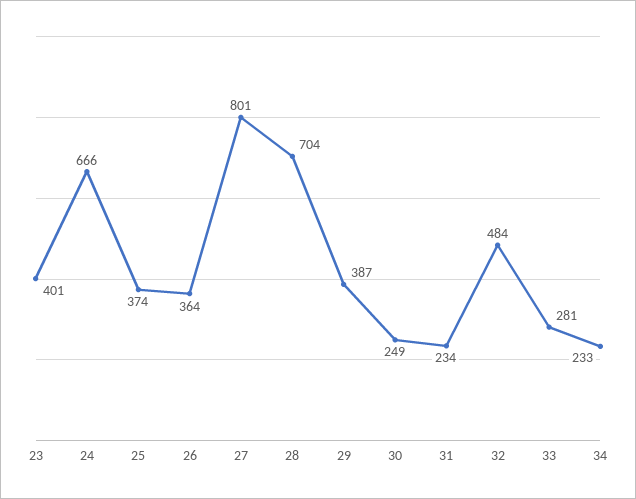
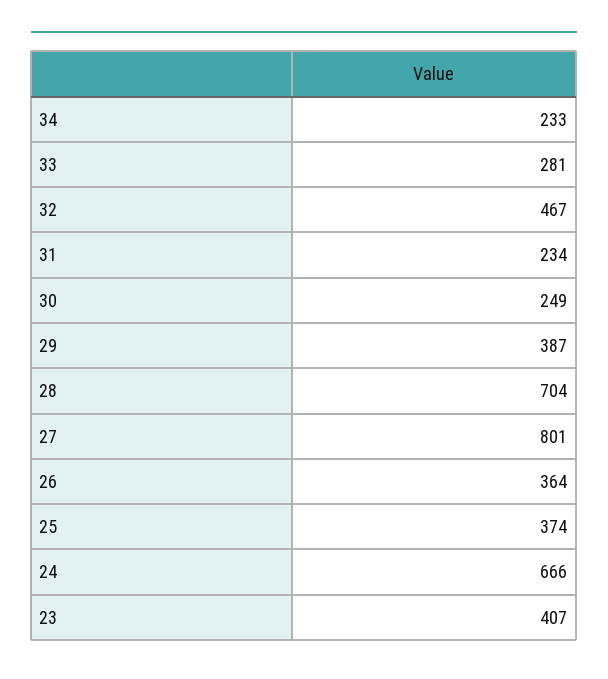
  {
-   "23": 401,
+   "23": 407,
    "24": 666,
    "25": 374,
    "26": 364,
    "27": 801,
    "28": 704,
    "29": 387,
    "30": 249,
    "31": 234,
-   "32": 484,
+   "32": 467,
    "33": 281,
    "34": 233
  }

